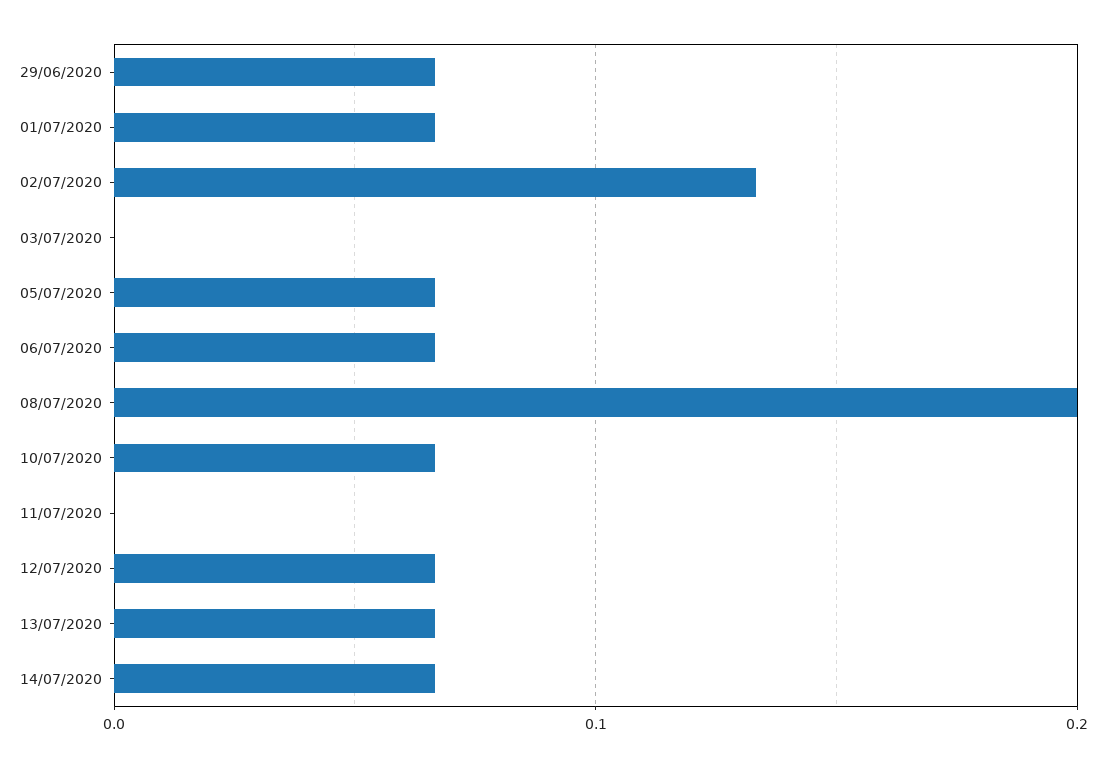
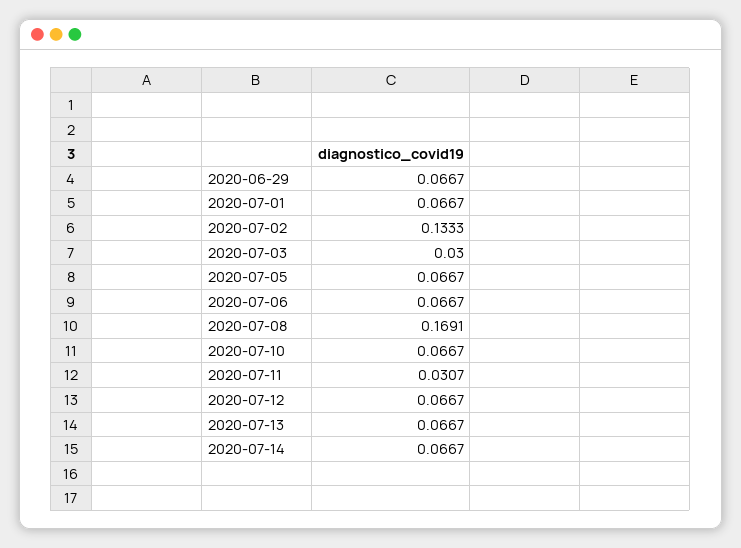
  {
    "29/06/2020": 0.0667,
    "01/07/2020": 0.0667,
    "02/07/2020": 0.1333,
-   "03/07/2020": 0,
+   "03/07/2020": 0.03,
    "05/07/2020": 0.0667,
    "06/07/2020": 0.0667,
-   "08/07/2020": 0.2,
+   "08/07/2020": 0.1691,
    "10/07/2020": 0.0667,
-   "11/07/2020": 0,
+   "11/07/2020": 0.0307,
    "12/07/2020": 0.0667,
    "13/07/2020": 0.0667,
    "14/07/2020": 0.0667
  }

